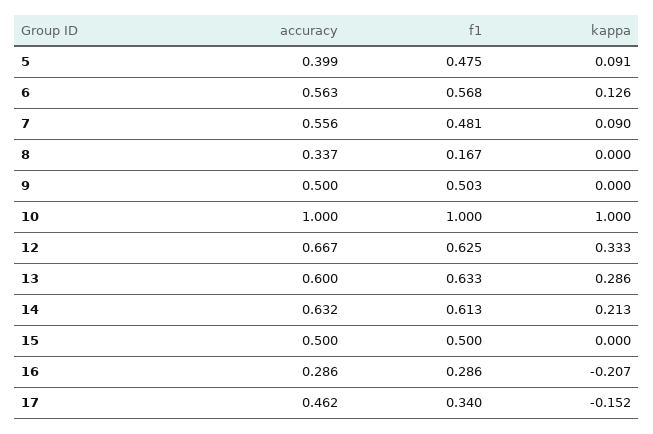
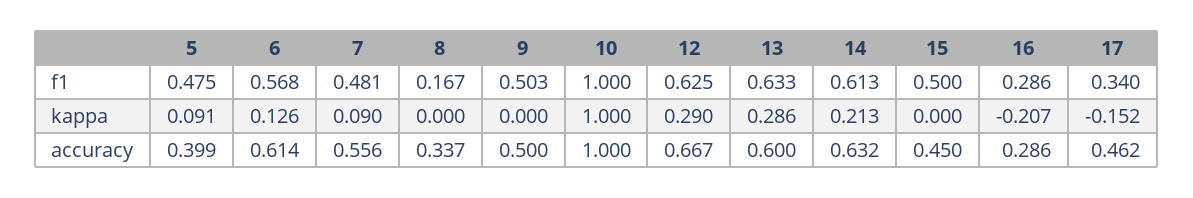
  {
    "accuracy": {
      "5": 0.399,
-     "6": 0.563,
+     "6": 0.614,
      "7": 0.556,
      "8": 0.337,
      "9": 0.5,
      "10": 1,
      "12": 0.667,
      "13": 0.6,
      "14": 0.632,
-     "15": 0.5,
+     "15": 0.45,
      "16": 0.286,
      "17": 0.462
    },
    "f1": {
      "5": 0.475,
      "6": 0.568,
      "7": 0.481,
      "8": 0.167,
      "9": 0.503,
      "10": 1,
      "12": 0.625,
      "13": 0.633,
      "14": 0.613,
      "15": 0.5,
      "16": 0.286,
      "17": 0.34
    },
    "kappa": {
      "5": 0.091,
      "6": 0.126,
      "7": 0.09,
      "8": 0,
      "9": 0,
      "10": 1,
-     "12": 0.333,
+     "12": 0.29,
      "13": 0.286,
      "14": 0.213,
      "15": 0,
      "16": -0.207,
      "17": -0.152
    }
  }

